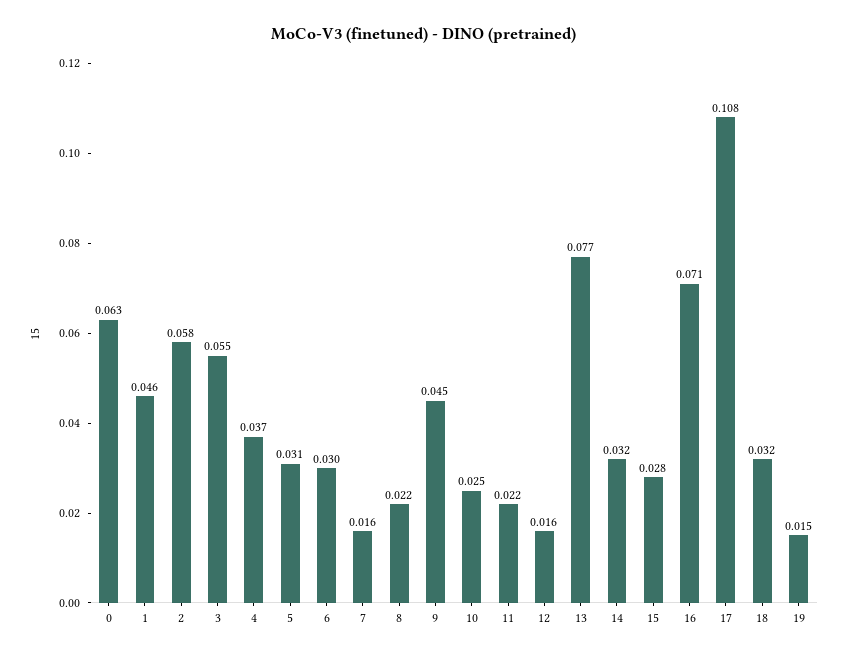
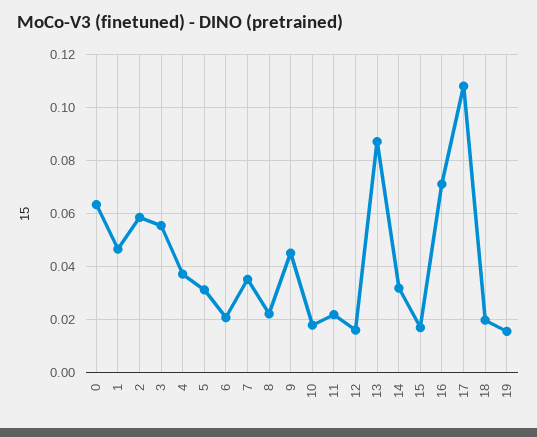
  {
    "0": 0.063,
    "1": 0.046,
    "2": 0.058,
    "3": 0.055,
    "4": 0.037,
    "5": 0.031,
-   "6": 0.03,
+   "6": 0.02,
-   "7": 0.016,
+   "7": 0.035,
    "8": 0.022,
    "9": 0.045,
-   "10": 0.025,
+   "10": 0.0175,
    "11": 0.022,
    "12": 0.016,
-   "13": 0.077,
+   "13": 0.0875,
    "14": 0.032,
-   "15": 0.028,
+   "15": 0.0175,
    "16": 0.071,
    "17": 0.108,
-   "18": 0.032,
+   "18": 0.02,
    "19": 0.015
  }

